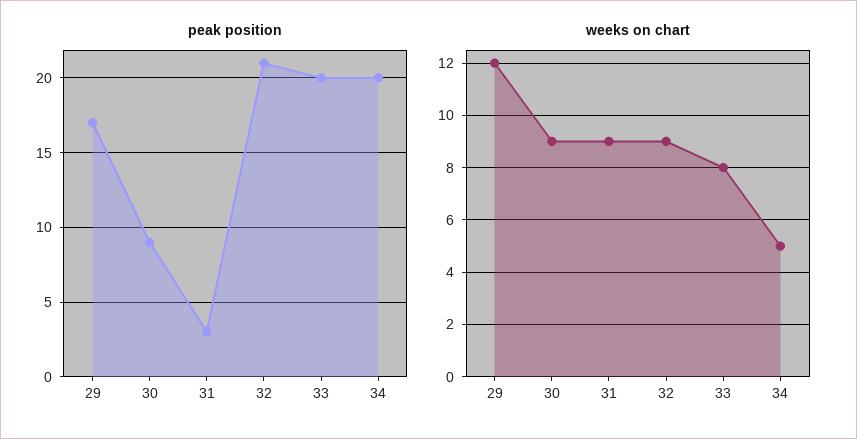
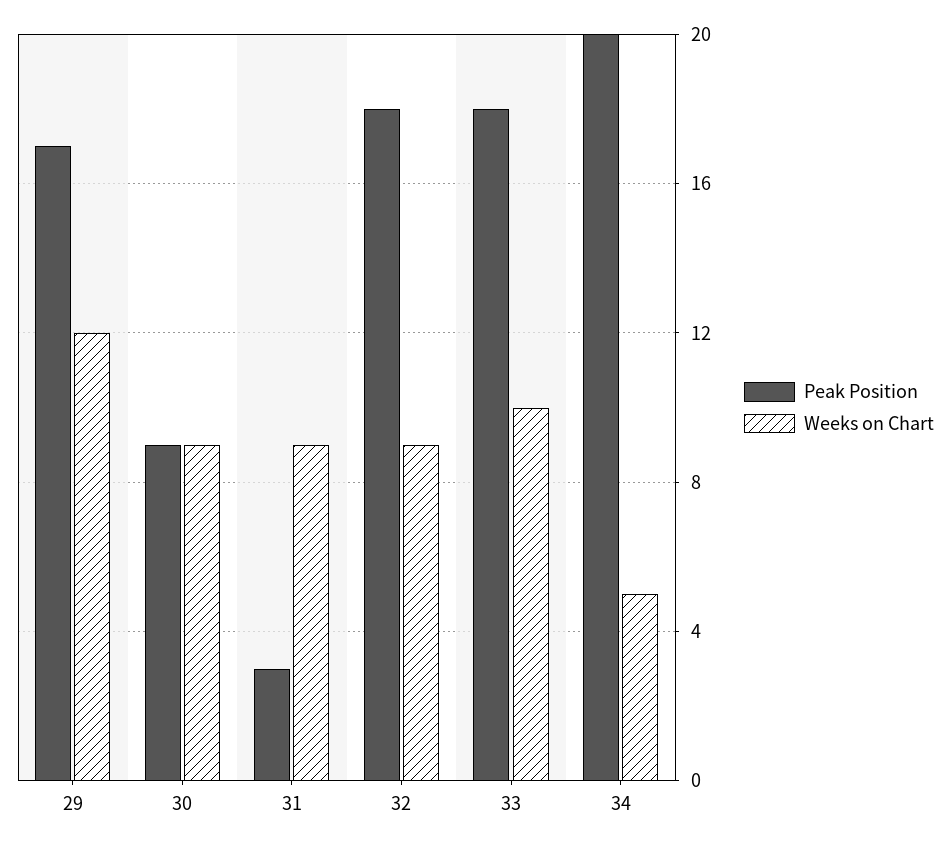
  {
    "peak position": {
      "29": 17,
      "30": 9,
      "31": 3,
-     "32": 21,
+     "32": 18,
-     "33": 20,
+     "33": 18,
      "34": 20
    },
    "weeks on chart": {
      "29": 12,
      "30": 9,
      "31": 9,
      "32": 9,
-     "33": 8,
+     "33": 10,
      "34": 5
    }
  }

